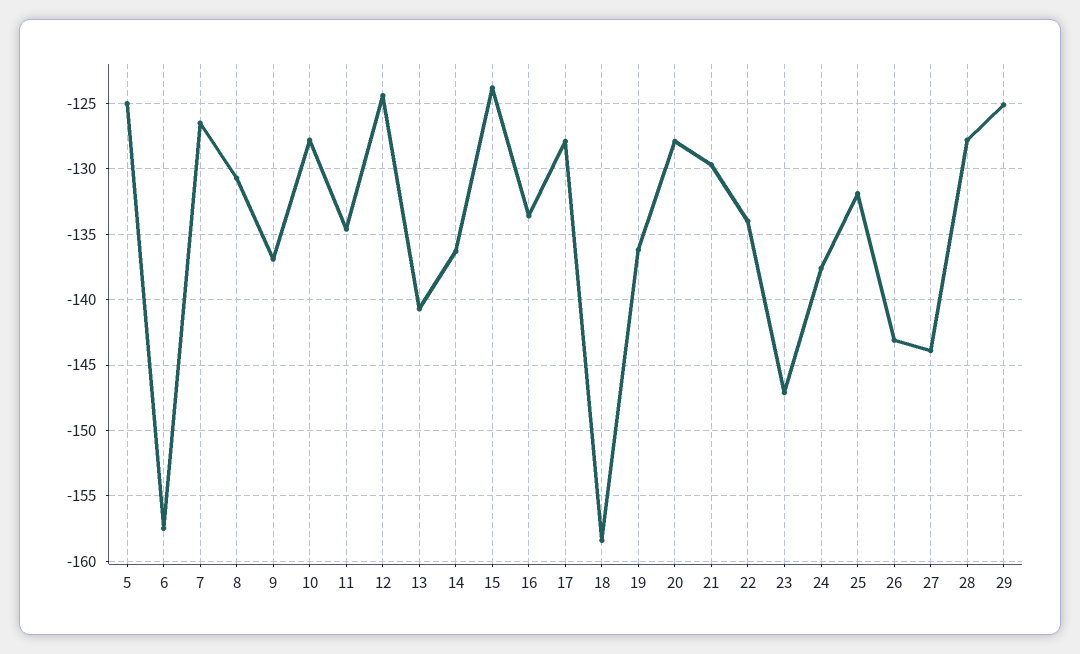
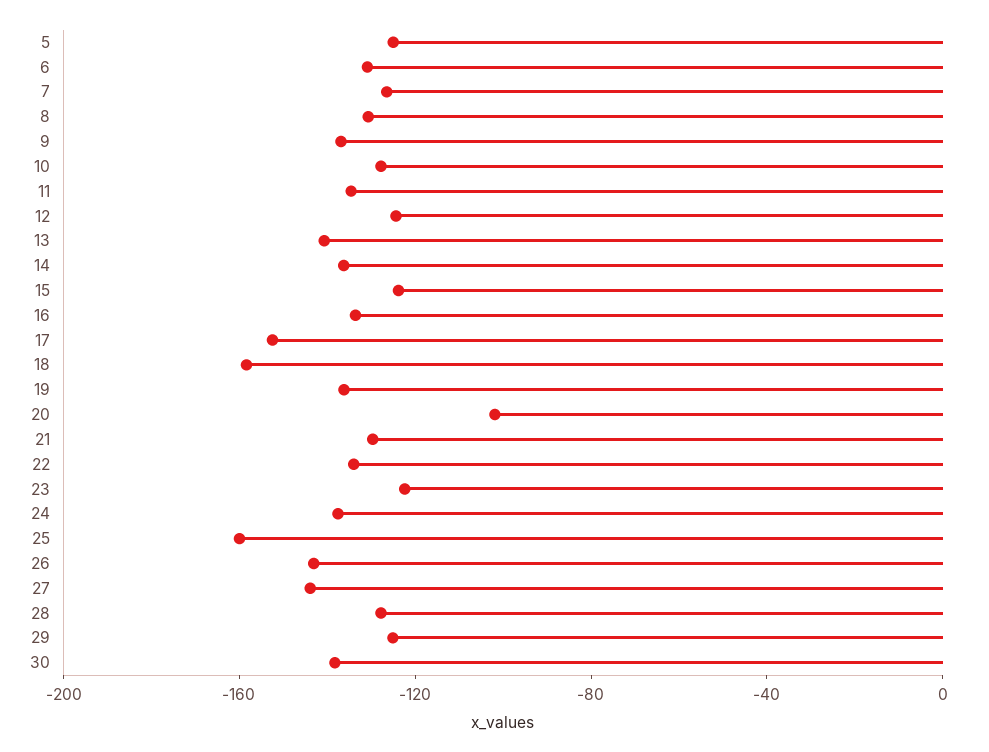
  {
    "5": -125,
-   "6": -157.5,
+   "6": -130,
    "7": -126.5,
    "8": -130.5,
    "9": -137,
    "10": -128,
    "11": -134.5,
    "12": -124.5,
    "13": -140.5,
    "14": -136.5,
    "15": -124,
    "16": -133.5,
-   "17": -128,
+   "17": -150,
    "18": -158.5,
    "19": -136,
-   "20": -128,
+   "20": -100,
    "21": -129.5,
    "22": -134,
-   "23": -147,
+   "23": -120,
    "24": -137.5,
-   "25": -132,
+   "25": -160,
    "26": -143,
    "27": -144,
    "28": -128,
-   "29": -125
+   "29": -125,
+   "30": -140
  }

